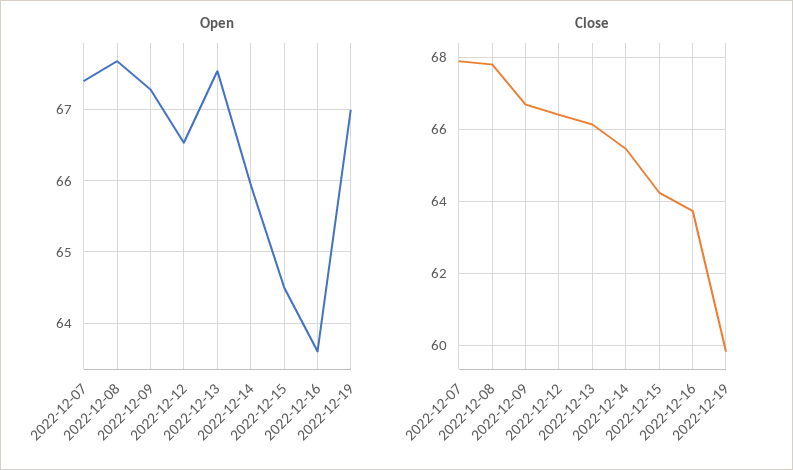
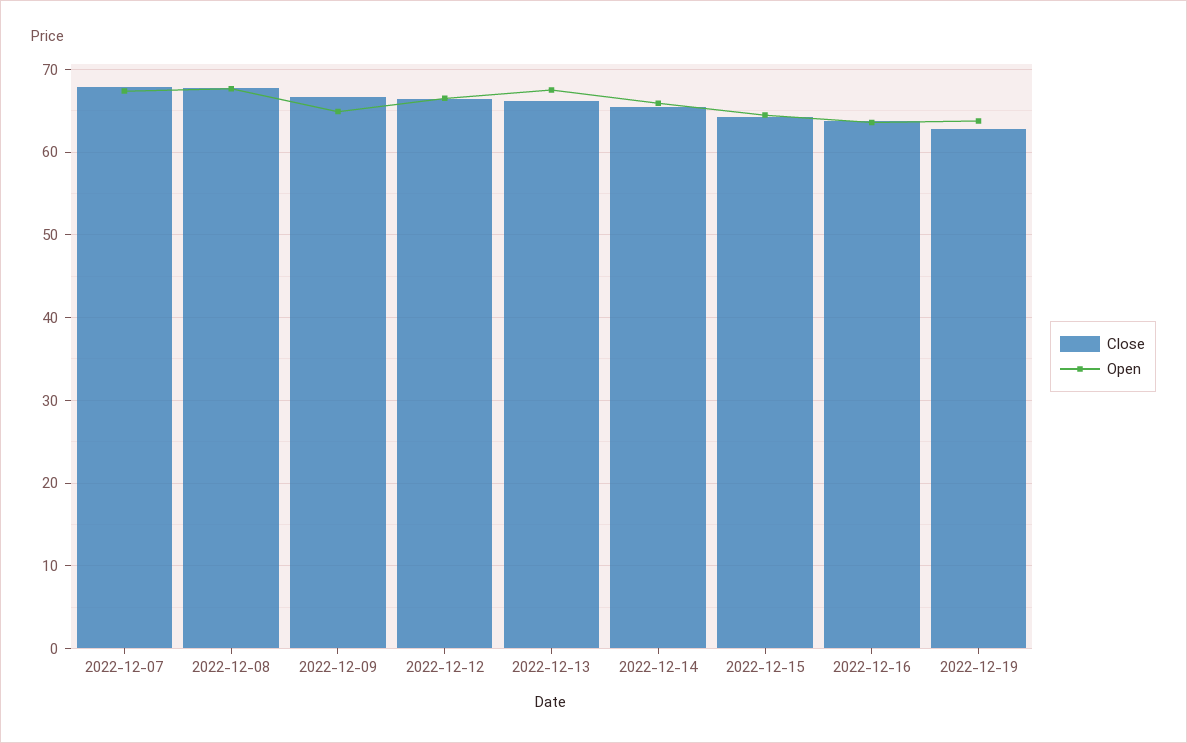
  {
    "Open": {
      "2022-12-07": 67.4,
      "2022-12-08": 67.7,
-     "2022-12-09": 67.3,
+     "2022-12-09": 65,
      "2022-12-12": 66.5,
      "2022-12-13": 67.5,
      "2022-12-14": 65.9,
      "2022-12-15": 64.5,
      "2022-12-16": 63.6,
-     "2022-12-19": 67
+     "2022-12-19": 64
    },
    "Close": {
      "2022-12-07": 68,
      "2022-12-08": 67.8,
      "2022-12-09": 66.8,
      "2022-12-12": 66.4,
      "2022-12-13": 66.2,
      "2022-12-14": 65.4,
      "2022-12-15": 64.2,
      "2022-12-16": 63.8,
-     "2022-12-19": 59.8
+     "2022-12-19": 63
    }
  }

